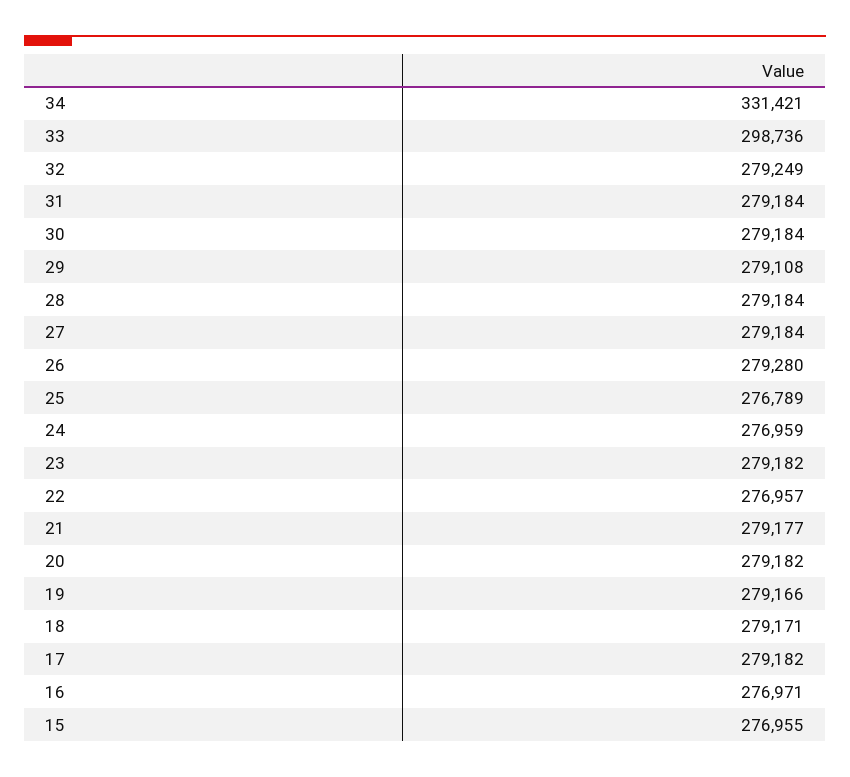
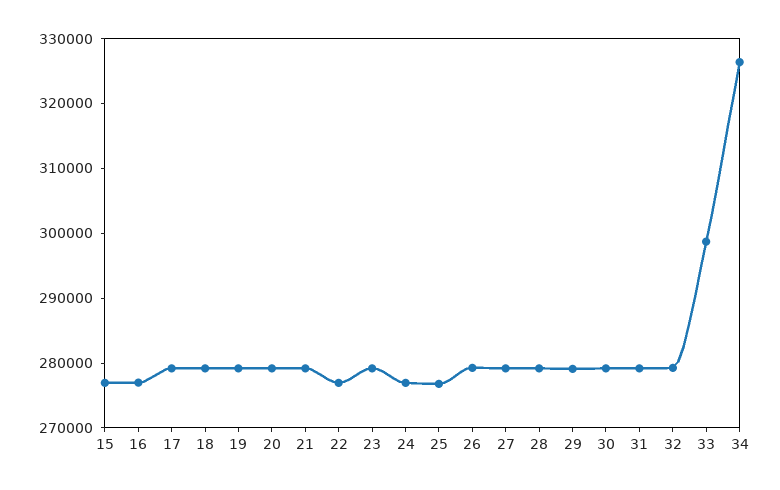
  {
-   "34": 331421,
+   "34": 326000,
    "33": 298736,
    "32": 279249,
    "31": 279184,
    "30": 279184,
    "29": 279108,
    "28": 279184,
    "27": 279184,
    "26": 279280,
    "25": 276789,
    "24": 276959,
    "23": 279182,
    "22": 276957,
    "21": 279177,
    "20": 279182,
    "19": 279166,
    "18": 279171,
    "17": 279182,
    "16": 276971,
    "15": 276955
  }

